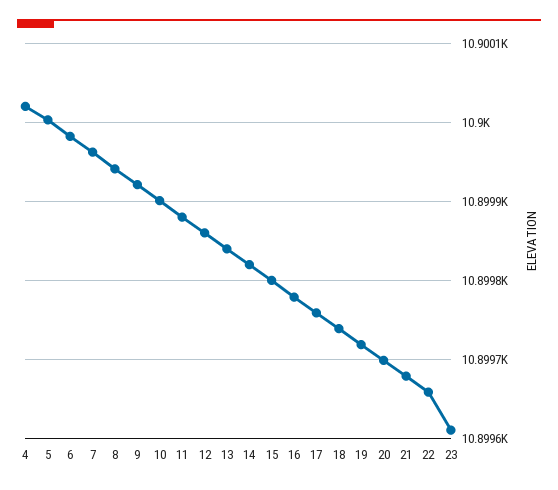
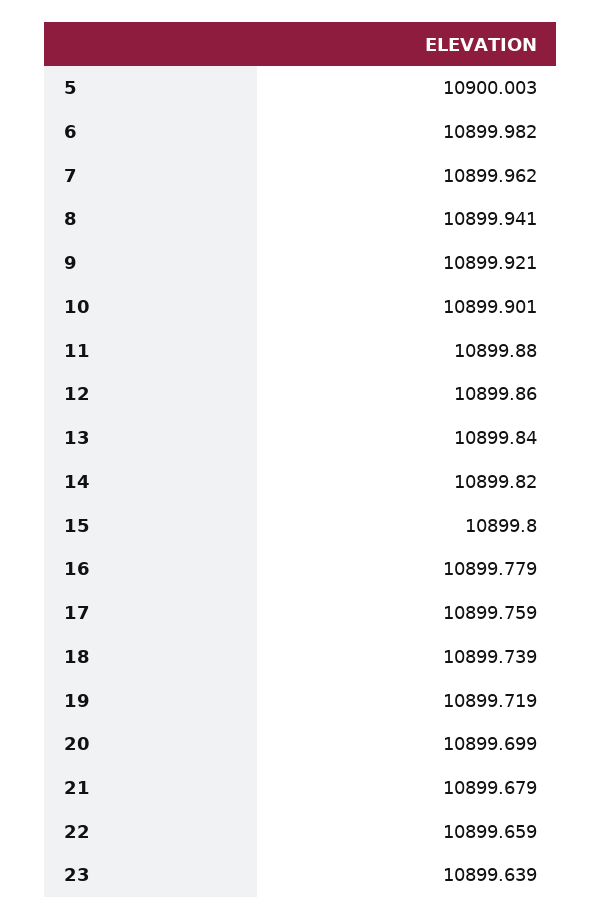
  {
-   "4": 10900.02,
    "5": 10900.003,
    "6": 10899.982,
    "7": 10899.962,
    "8": 10899.941,
    "9": 10899.921,
    "10": 10899.901,
    "11": 10899.88,
    "12": 10899.86,
    "13": 10899.84,
    "14": 10899.82,
    "15": 10899.8,
    "16": 10899.779,
    "17": 10899.759,
    "18": 10899.739,
    "19": 10899.719,
    "20": 10899.699,
    "21": 10899.679,
    "22": 10899.659,
-   "23": 10899.61
+   "23": 10899.639
  }

